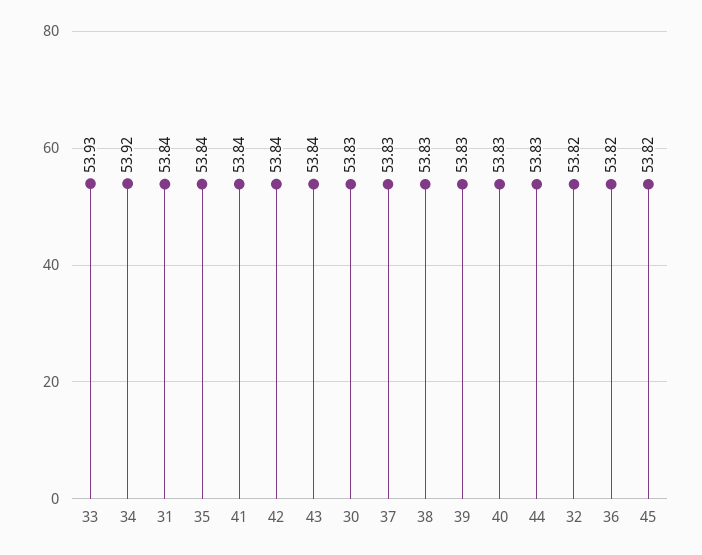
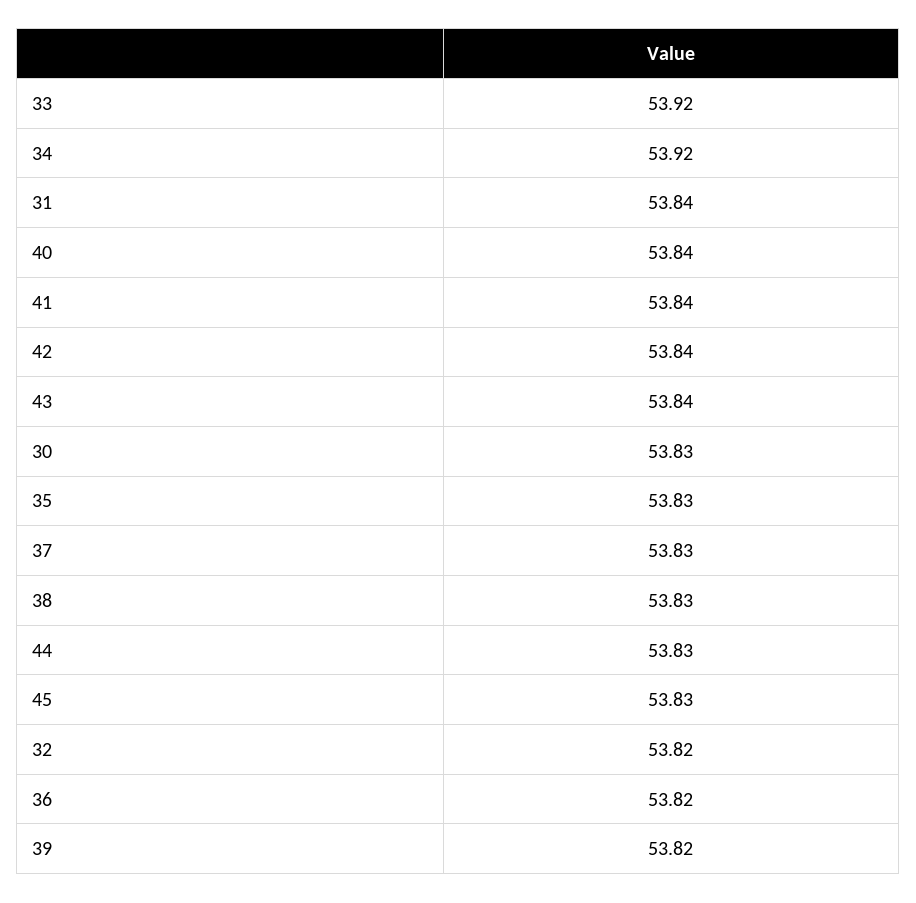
  {
-   "33": 53.93,
+   "33": 53.92,
    "34": 53.92,
    "31": 53.84,
-   "35": 53.84,
+   "35": 53.83,
    "41": 53.84,
    "42": 53.84,
    "43": 53.84,
    "30": 53.83,
    "37": 53.83,
    "38": 53.83,
-   "39": 53.83,
+   "39": 53.82,
-   "40": 53.83,
+   "40": 53.84,
    "44": 53.83,
    "32": 53.82,
    "36": 53.82,
-   "45": 53.82
+   "45": 53.83
  }

